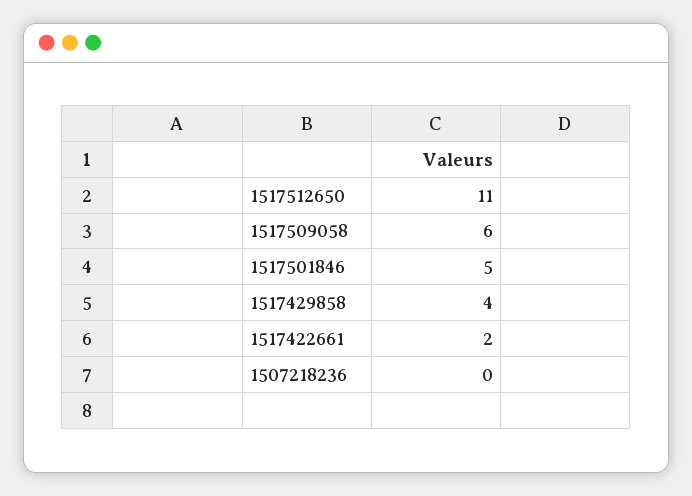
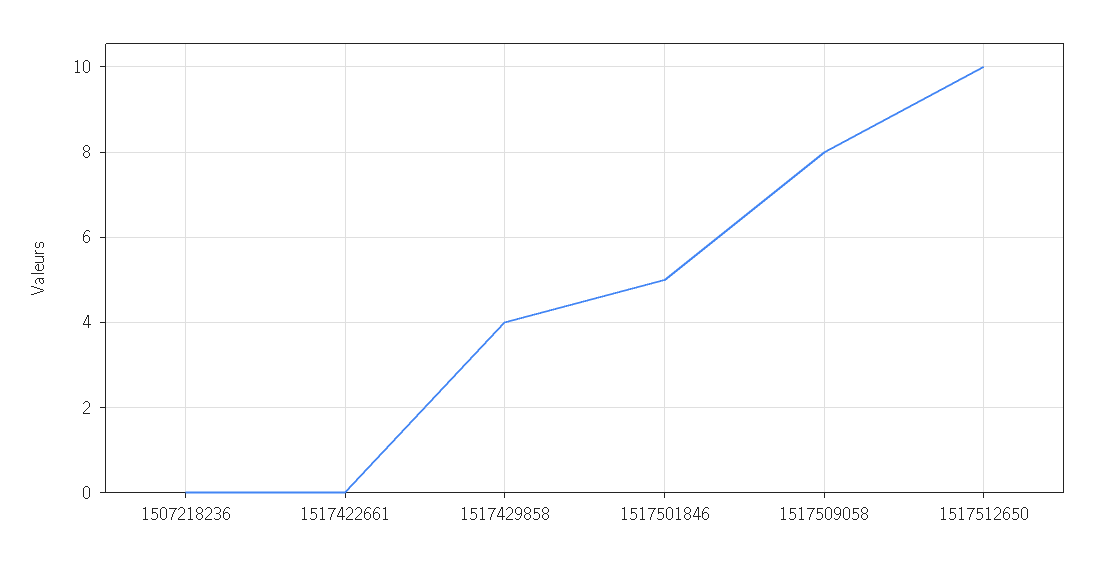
  {
-   "1517512650": 11,
+   "1517512650": 10,
-   "1517509058": 6,
+   "1517509058": 8,
    "1517501846": 5,
    "1517429858": 4,
-   "1517422661": 2,
+   "1517422661": 0,
    "1507218236": 0
  }

